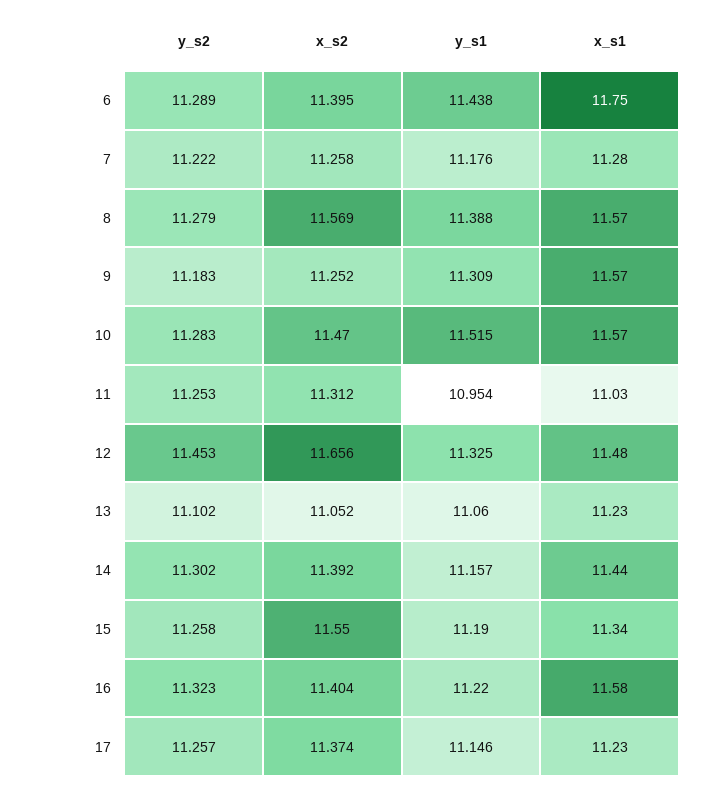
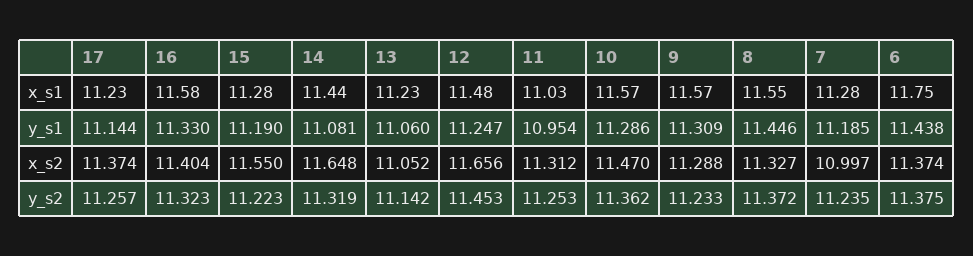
  {
    "y_s2": {
-     "6": 11.289,
+     "6": 11.375,
-     "7": 11.222,
+     "7": 11.235,
-     "8": 11.279,
+     "8": 11.372,
-     "9": 11.183,
+     "9": 11.233,
-     "10": 11.283,
+     "10": 11.362,
      "11": 11.253,
      "12": 11.453,
-     "13": 11.102,
+     "13": 11.142,
-     "14": 11.302,
+     "14": 11.319,
-     "15": 11.258,
+     "15": 11.223,
      "16": 11.323,
      "17": 11.257
    },
    "x_s2": {
-     "6": 11.395,
+     "6": 11.374,
-     "7": 11.258,
+     "7": 10.997,
-     "8": 11.569,
+     "8": 11.327,
-     "9": 11.252,
+     "9": 11.288,
      "10": 11.47,
      "11": 11.312,
      "12": 11.656,
      "13": 11.052,
-     "14": 11.392,
+     "14": 11.648,
      "15": 11.55,
      "16": 11.404,
      "17": 11.374
    },
    "y_s1": {
      "6": 11.438,
-     "7": 11.176,
+     "7": 11.185,
-     "8": 11.388,
+     "8": 11.446,
      "9": 11.309,
-     "10": 11.515,
+     "10": 11.286,
      "11": 10.954,
-     "12": 11.325,
+     "12": 11.247,
      "13": 11.06,
-     "14": 11.157,
+     "14": 11.081,
      "15": 11.19,
-     "16": 11.22,
+     "16": 11.33,
-     "17": 11.146
+     "17": 11.144
    },
    "x_s1": {
      "6": 11.75,
      "7": 11.28,
-     "8": 11.57,
+     "8": 11.55,
      "9": 11.57,
      "10": 11.57,
      "11": 11.03,
      "12": 11.48,
      "13": 11.23,
      "14": 11.44,
-     "15": 11.34,
+     "15": 11.28,
      "16": 11.58,
      "17": 11.23
    }
  }

